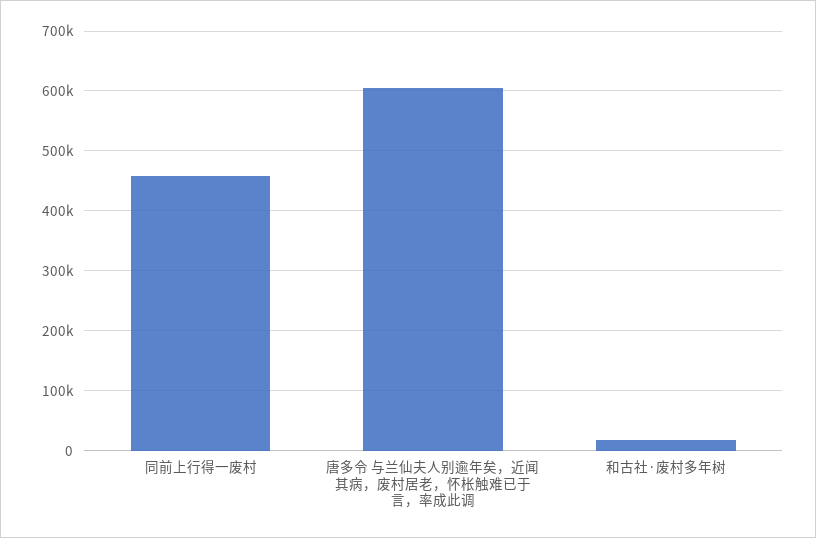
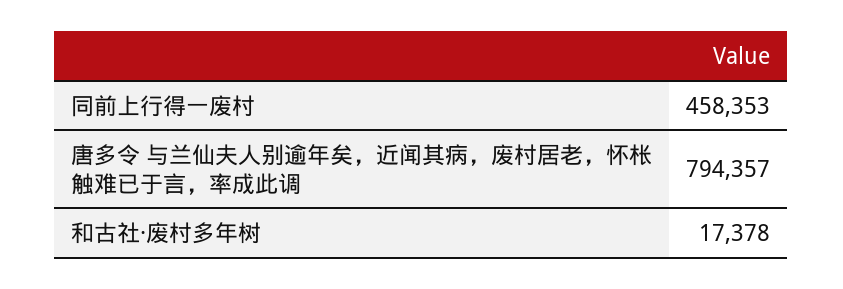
  {
    "同前上行得一废村": 458353,
-   "唐多令 与兰仙夫人别逾年矣，近闻其病，废村居老，怀枨触难已于言，率成此调": 600000,
+   "唐多令 与兰仙夫人别逾年矣，近闻其病，废村居老，怀枨触难已于言，率成此调": 794357,
    "和古社·废村多年树": 17378
  }

